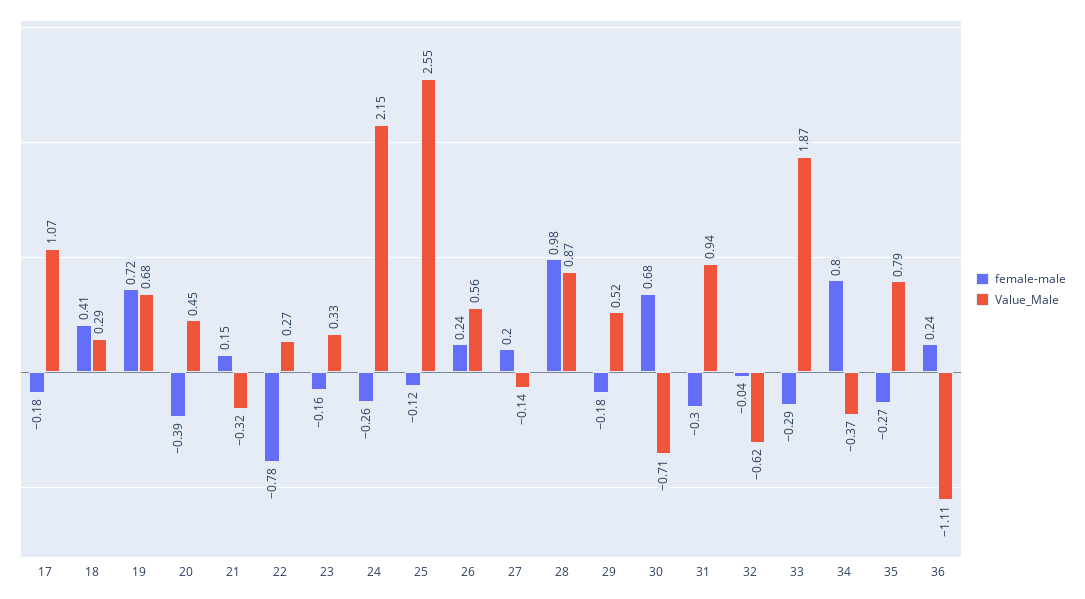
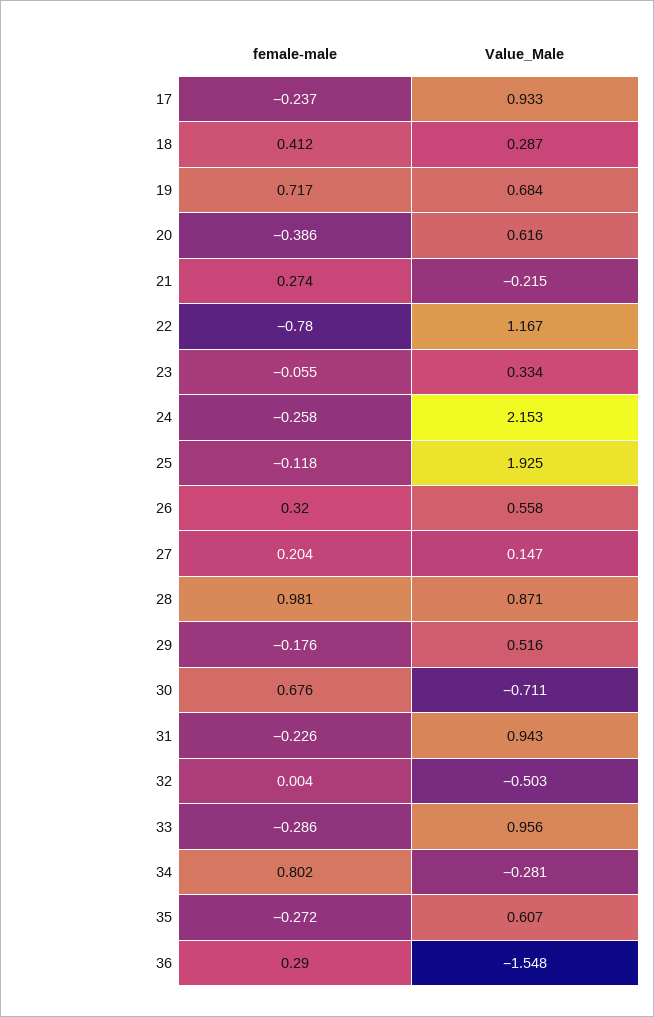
  {
    "female-male": {
-     "17": -0.18,
+     "17": -0.237,
      "18": 0.412,
      "19": 0.717,
      "20": -0.386,
-     "21": 0.15,
+     "21": 0.274,
      "22": -0.78,
-     "23": -0.16,
+     "23": -0.055,
      "24": -0.258,
      "25": -0.118,
-     "26": 0.24,
+     "26": 0.32,
      "27": 0.204,
      "28": 0.981,
      "29": -0.176,
      "30": 0.676,
-     "31": -0.3,
+     "31": -0.226,
-     "32": -0.04,
+     "32": 0.004,
      "33": -0.286,
      "34": 0.802,
      "35": -0.272,
-     "36": 0.24
+     "36": 0.29
    },
    "Value_Male": {
-     "17": 1.07,
+     "17": 0.933,
      "18": 0.287,
      "19": 0.684,
-     "20": 0.45,
+     "20": 0.616,
-     "21": -0.32,
+     "21": -0.215,
-     "22": 0.27,
+     "22": 1.167,
      "23": 0.334,
      "24": 2.153,
-     "25": 2.55,
+     "25": 1.925,
      "26": 0.558,
-     "27": -0.14,
+     "27": 0.147,
      "28": 0.871,
      "29": 0.516,
      "30": -0.711,
      "31": 0.943,
-     "32": -0.62,
+     "32": -0.503,
-     "33": 1.87,
+     "33": 0.956,
-     "34": -0.37,
+     "34": -0.281,
-     "35": 0.79,
+     "35": 0.607,
-     "36": -1.11
+     "36": -1.548
    }
  }

